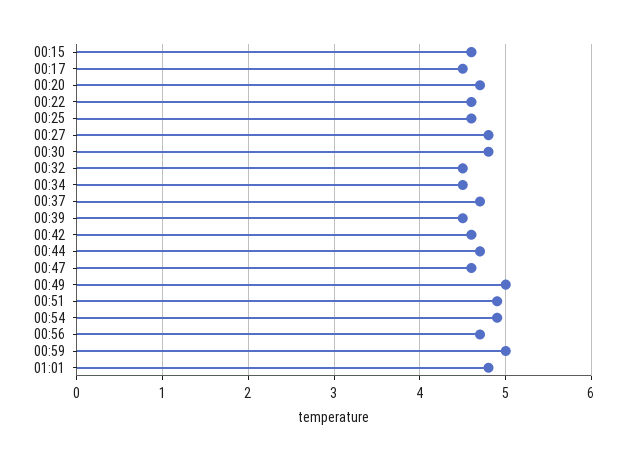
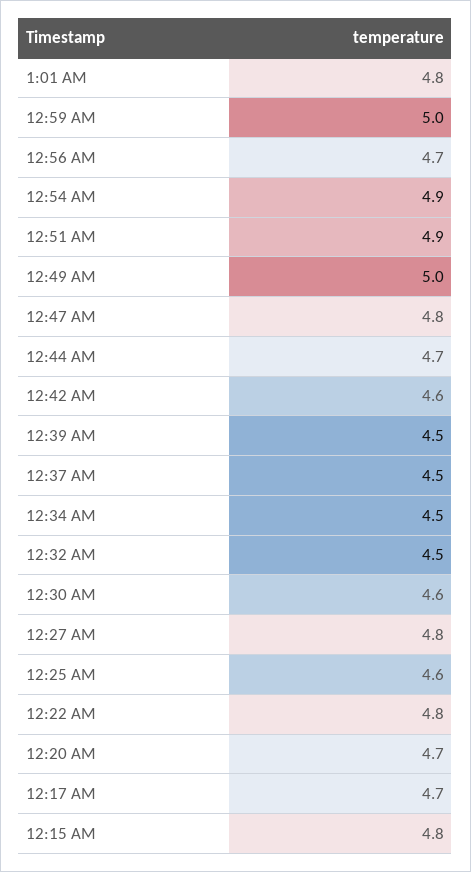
  {
-   "00:15": 4.6,
+   "00:15": 4.8,
-   "00:17": 4.5,
+   "00:17": 4.7,
    "00:20": 4.7,
-   "00:22": 4.6,
+   "00:22": 4.8,
    "00:25": 4.6,
    "00:27": 4.8,
-   "00:30": 4.8,
+   "00:30": 4.6,
    "00:32": 4.5,
    "00:34": 4.5,
-   "00:37": 4.7,
+   "00:37": 4.5,
    "00:39": 4.5,
    "00:42": 4.6,
    "00:44": 4.7,
-   "00:47": 4.6,
+   "00:47": 4.8,
    "00:49": 5,
    "00:51": 4.9,
    "00:54": 4.9,
    "00:56": 4.7,
    "00:59": 5,
    "01:01": 4.8
  }

